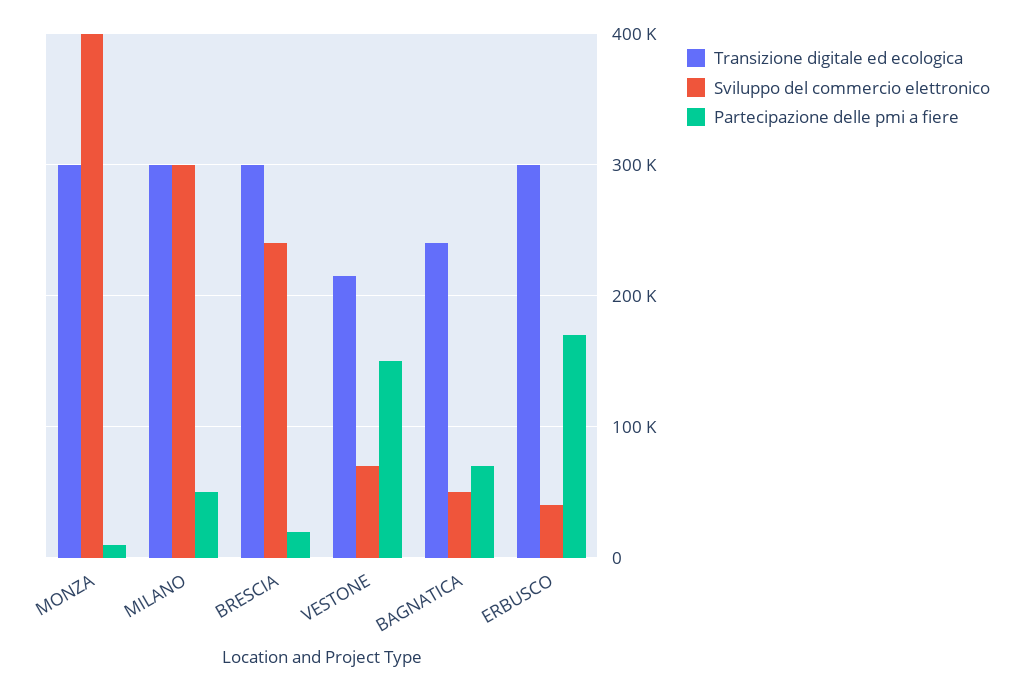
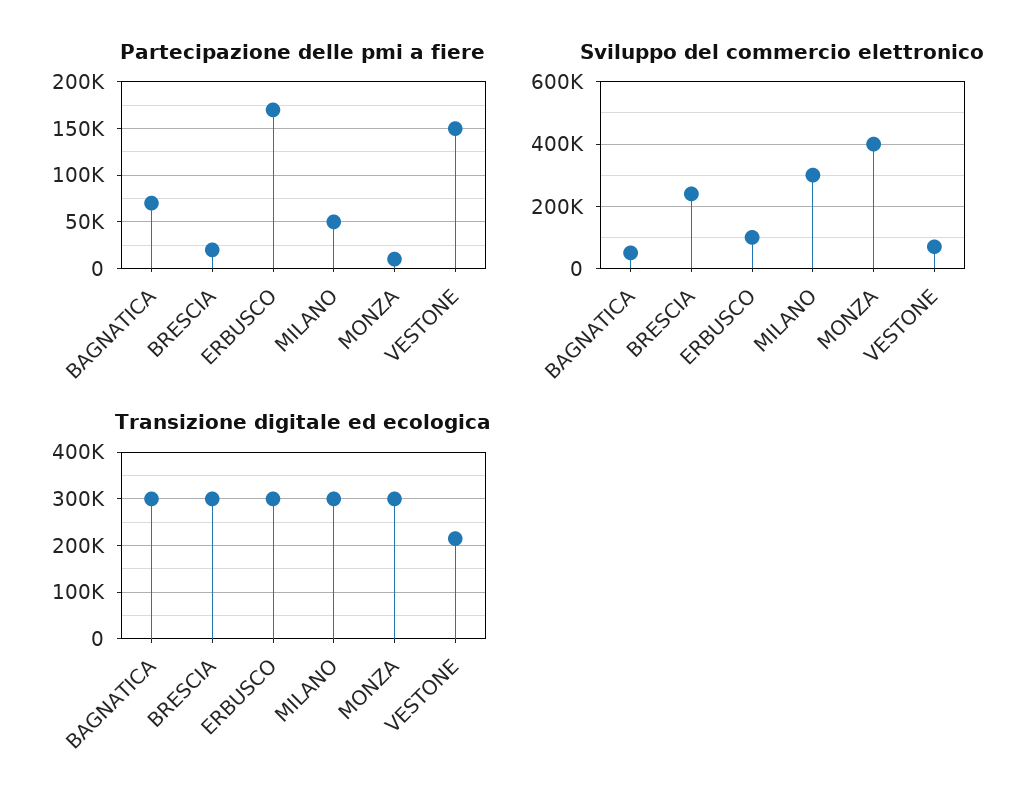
  {
    "Transizione digitale ed ecologica": {
      "MONZA": 300000,
      "MILANO": 300000,
      "BRESCIA": 300000,
      "VESTONE": 210000,
-     "BAGNATICA": 240000,
+     "BAGNATICA": 300000,
      "ERBUSCO": 300000
    },
    "Sviluppo del commercio elettronico": {
      "MONZA": 400000,
      "MILANO": 300000,
      "BRESCIA": 240000,
      "VESTONE": 70000,
      "BAGNATICA": 50000,
-     "ERBUSCO": 40000
+     "ERBUSCO": 100000
    },
    "Partecipazione delle pmi a fiere": {
      "MONZA": 10000,
      "MILANO": 50000,
      "BRESCIA": 20000,
      "VESTONE": 150000,
      "BAGNATICA": 70000,
      "ERBUSCO": 170000
    }
  }

